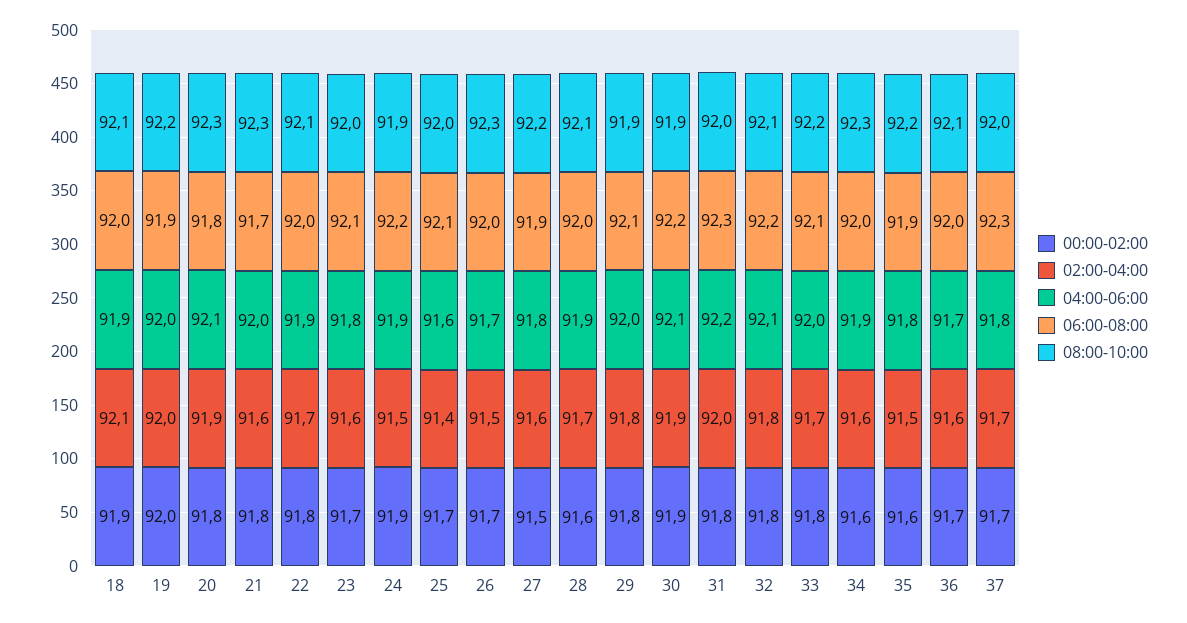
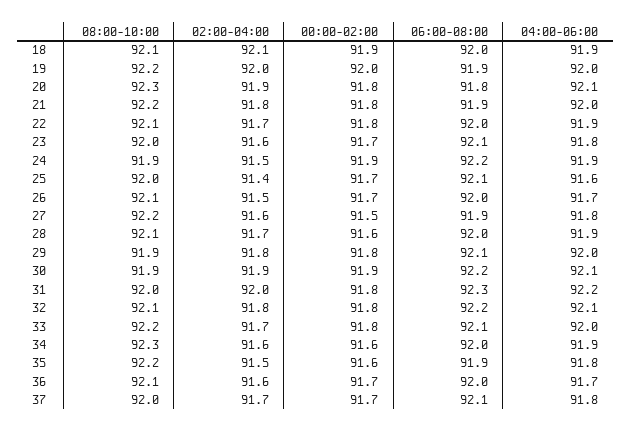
  {
    "00:00-02:00": {
      "18": 91.9,
      "19": 92,
      "20": 91.8,
      "21": 91.8,
      "22": 91.8,
      "23": 91.7,
      "24": 91.9,
      "25": 91.7,
      "26": 91.7,
      "27": 91.5,
      "28": 91.6,
      "29": 91.8,
      "30": 91.9,
      "31": 91.8,
      "32": 91.8,
      "33": 91.8,
      "34": 91.6,
      "35": 91.6,
      "36": 91.7,
      "37": 91.7
    },
    "02:00-04:00": {
      "18": 92.1,
      "19": 92,
      "20": 91.9,
-     "21": 91.6,
+     "21": 91.8,
      "22": 91.7,
      "23": 91.6,
      "24": 91.5,
      "25": 91.4,
      "26": 91.5,
      "27": 91.6,
      "28": 91.7,
      "29": 91.8,
      "30": 91.9,
      "31": 92,
      "32": 91.8,
      "33": 91.7,
      "34": 91.6,
      "35": 91.5,
      "36": 91.6,
      "37": 91.7
    },
    "04:00-06:00": {
      "18": 91.9,
      "19": 92,
      "20": 92.1,
      "21": 92,
      "22": 91.9,
      "23": 91.8,
      "24": 91.9,
      "25": 91.6,
      "26": 91.7,
      "27": 91.8,
      "28": 91.9,
      "29": 92,
      "30": 92.1,
      "31": 92.2,
      "32": 92.1,
      "33": 92,
      "34": 91.9,
      "35": 91.8,
      "36": 91.7,
      "37": 91.8
    },
    "06:00-08:00": {
      "18": 92,
      "19": 91.9,
      "20": 91.8,
-     "21": 91.7,
+     "21": 91.9,
      "22": 92,
      "23": 92.1,
      "24": 92.2,
      "25": 92.1,
      "26": 92,
      "27": 91.9,
      "28": 92,
      "29": 92.1,
      "30": 92.2,
      "31": 92.3,
      "32": 92.2,
      "33": 92.1,
      "34": 92,
      "35": 91.9,
      "36": 92,
-     "37": 92.3
+     "37": 92.1
    },
    "08:00-10:00": {
      "18": 92.1,
      "19": 92.2,
      "20": 92.3,
-     "21": 92.3,
+     "21": 92.2,
      "22": 92.1,
      "23": 92,
      "24": 91.9,
      "25": 92,
-     "26": 92.3,
+     "26": 92.1,
      "27": 92.2,
      "28": 92.1,
      "29": 91.9,
      "30": 91.9,
      "31": 92,
      "32": 92.1,
      "33": 92.2,
      "34": 92.3,
      "35": 92.2,
      "36": 92.1,
      "37": 92
    }
  }

